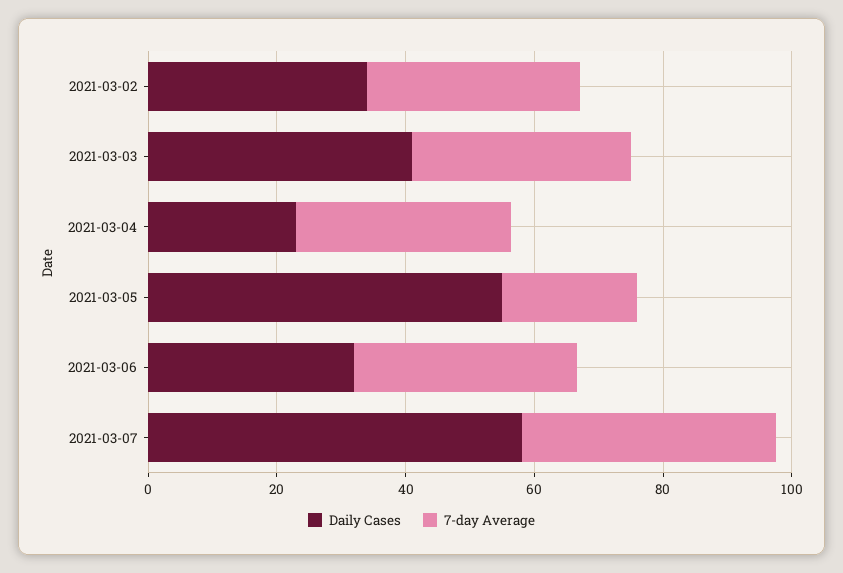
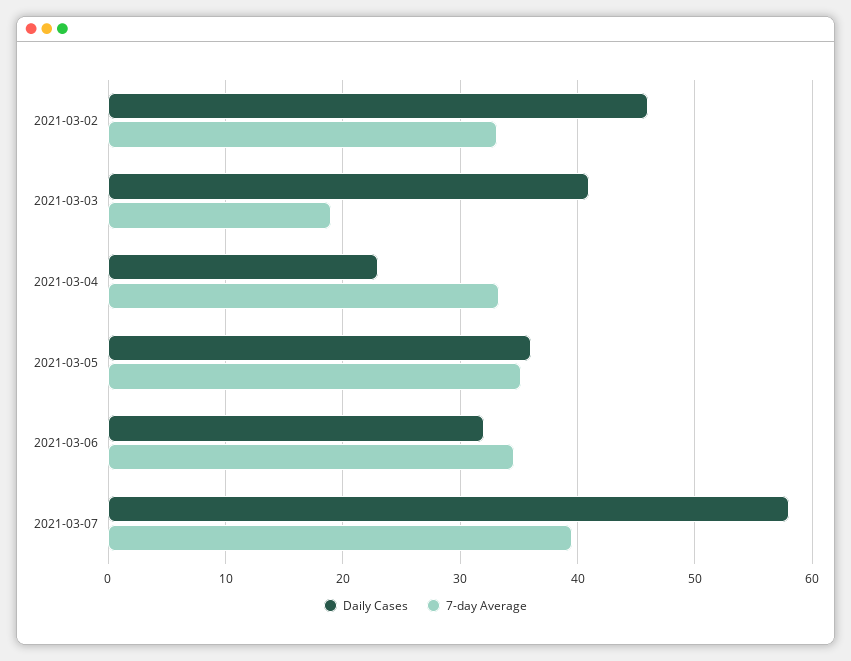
  {
    "Daily Cases": {
-     "2021-03-02": 35,
+     "2021-03-02": 46,
      "2021-03-03": 41,
      "2021-03-04": 23,
-     "2021-03-05": 55,
+     "2021-03-05": 36,
      "2021-03-06": 32,
      "2021-03-07": 58
    },
    "7-day Average": {
      "2021-03-02": 33,
-     "2021-03-03": 35,
+     "2021-03-03": 19,
      "2021-03-04": 33,
-     "2021-03-05": 20,
+     "2021-03-05": 35,
      "2021-03-06": 35,
      "2021-03-07": 40
    }
  }

